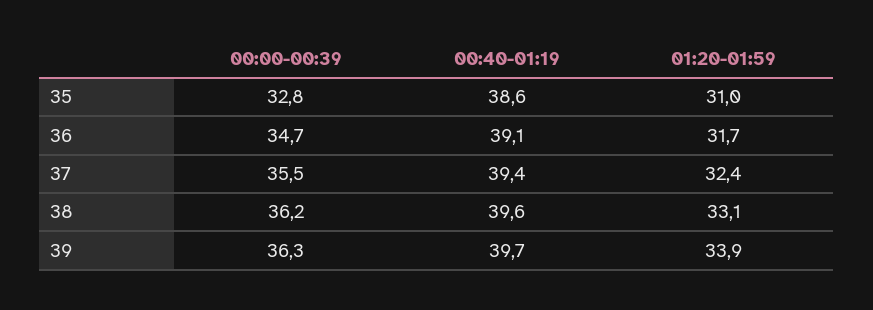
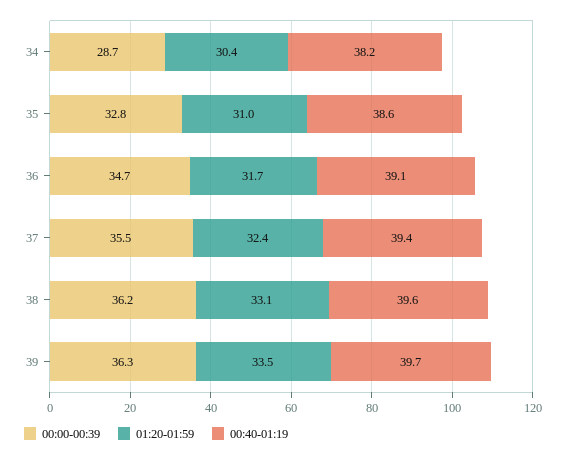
  {
    "00:00-00:39": {
      "35": 32.8,
      "36": 34.7,
      "37": 35.5,
      "38": 36.2,
-     "39": 36.3
+     "39": 36.3,
+     "34": 28.7
    },
    "00:40-01:19": {
      "35": 38.6,
      "36": 39.1,
      "37": 39.4,
      "38": 39.6,
-     "39": 39.7
+     "39": 39.7,
+     "34": 38.2
    },
    "01:20-01:59": {
      "35": 31,
      "36": 31.7,
      "37": 32.4,
      "38": 33.1,
-     "39": 33.9
+     "39": 33.5,
+     "34": 30.4
    }
  }

